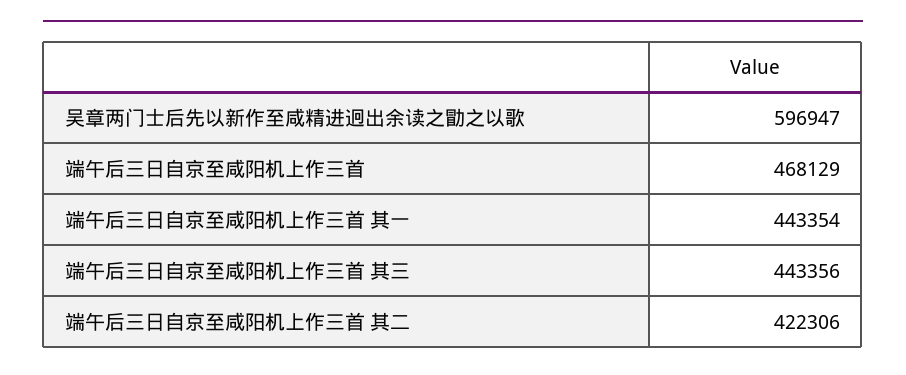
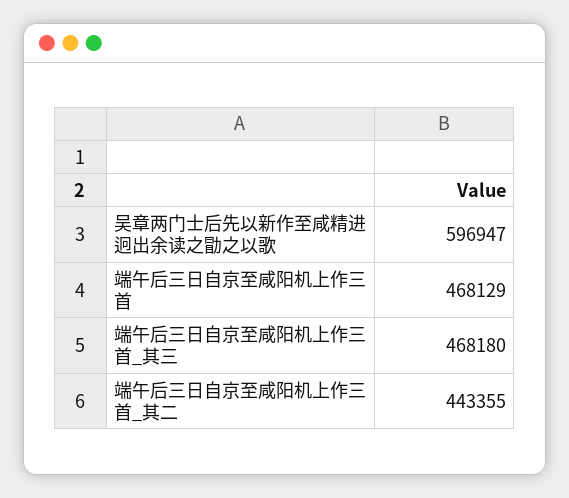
  {
    "吴章两门士后先以新作至咸精进迥出余读之勖之以歌": 596947,
    "端午后三日自京至咸阳机上作三首": 468129,
-   "端午后三日自京至咸阳机上作三首 其一": 443354,
-   "端午后三日自京至咸阳机上作三首 其三": 443356,
+   "端午后三日自京至咸阳机上作三首 其三": 468180,
-   "端午后三日自京至咸阳机上作三首 其二": 422306
+   "端午后三日自京至咸阳机上作三首 其二": 443355
  }

